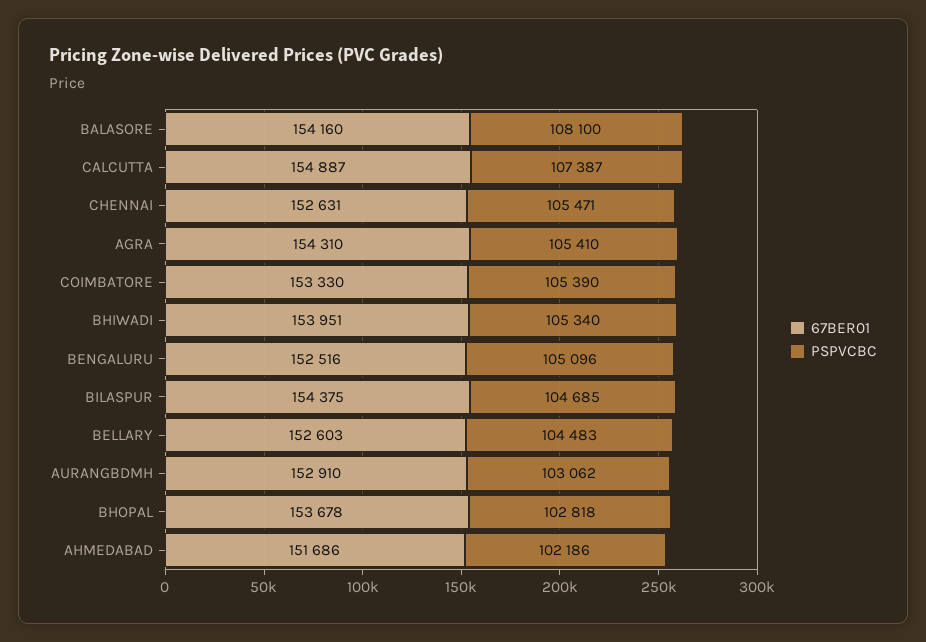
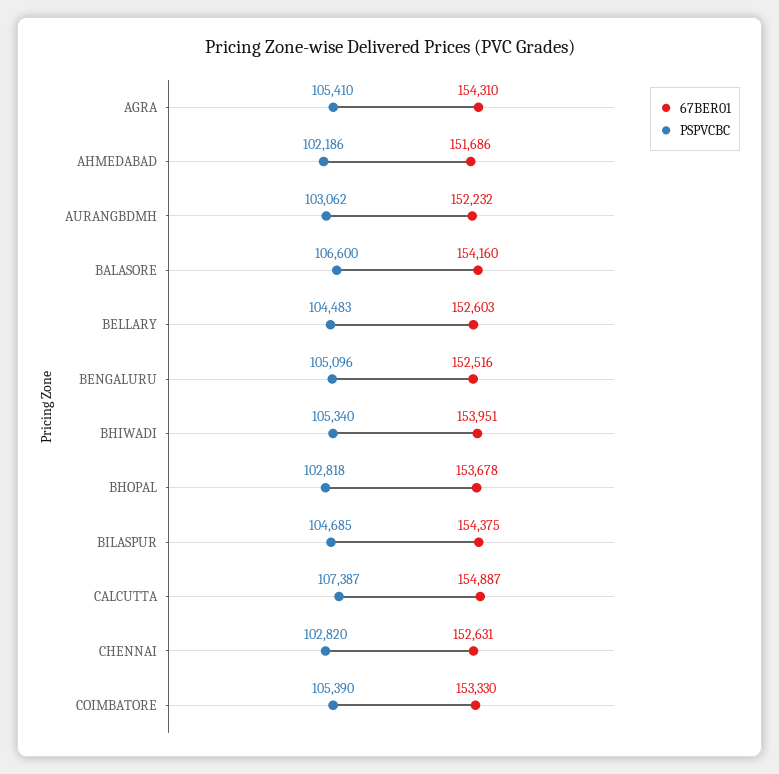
  {
    "67BER01": {
      "BALASORE": 154160,
      "CALCUTTA": 154887,
      "CHENNAI": 152631,
      "AGRA": 154310,
      "COIMBATORE": 153330,
      "BHIWADI": 153951,
      "BENGALURU": 152516,
      "BILASPUR": 154375,
      "BELLARY": 152603,
-     "AURANGBDMH": 152910,
+     "AURANGBDMH": 152232,
      "BHOPAL": 153678,
      "AHMEDABAD": 151686
    },
    "PSPVCBC": {
-     "BALASORE": 108100,
+     "BALASORE": 106600,
      "CALCUTTA": 107387,
-     "CHENNAI": 105471,
+     "CHENNAI": 102820,
      "AGRA": 105410,
      "COIMBATORE": 105390,
      "BHIWADI": 105340,
      "BENGALURU": 105096,
      "BILASPUR": 104685,
      "BELLARY": 104483,
      "AURANGBDMH": 103062,
      "BHOPAL": 102818,
      "AHMEDABAD": 102186
    }
  }

